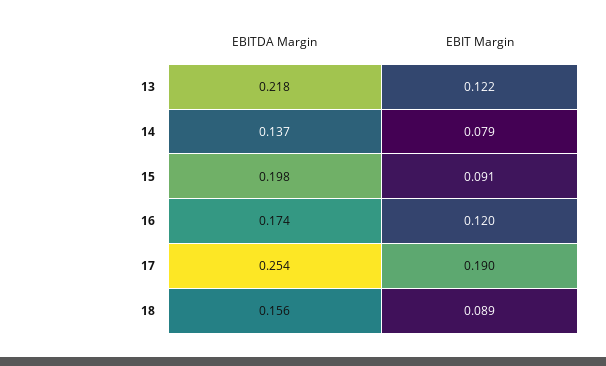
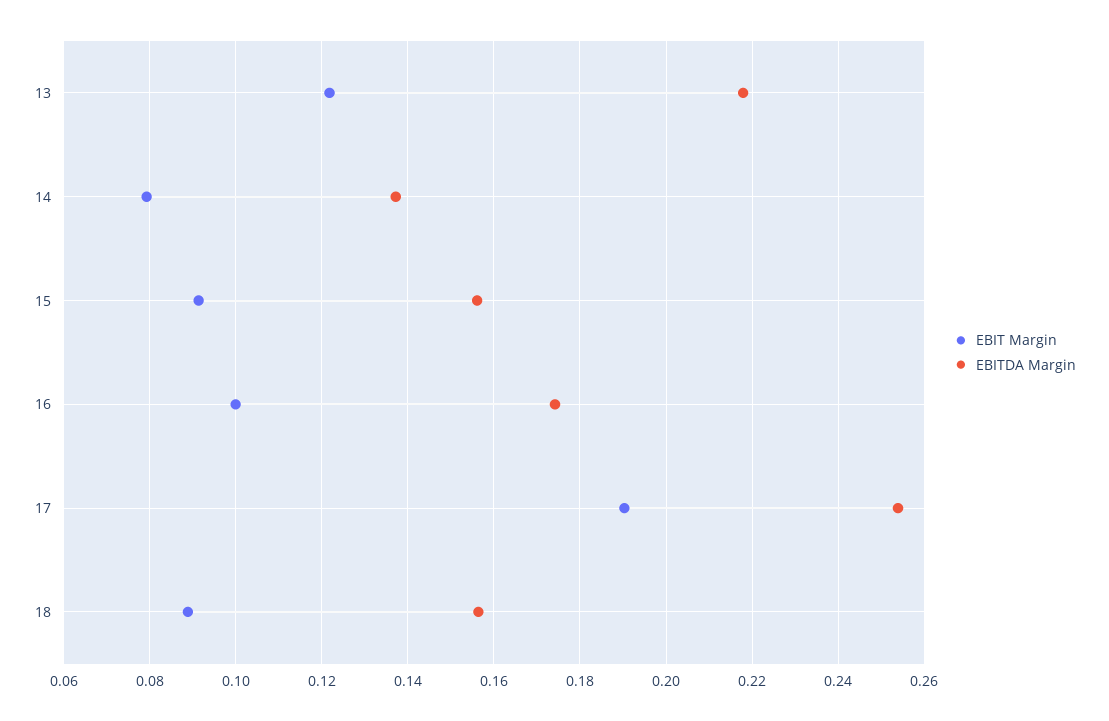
  {
    "EBITDA Margin": {
      "13": 0.218,
      "14": 0.137,
-     "15": 0.198,
+     "15": 0.156,
      "16": 0.174,
      "17": 0.254,
      "18": 0.156
    },
    "EBIT Margin": {
      "13": 0.122,
      "14": 0.079,
      "15": 0.091,
-     "16": 0.12,
+     "16": 0.1,
      "17": 0.19,
      "18": 0.089
    }
  }

